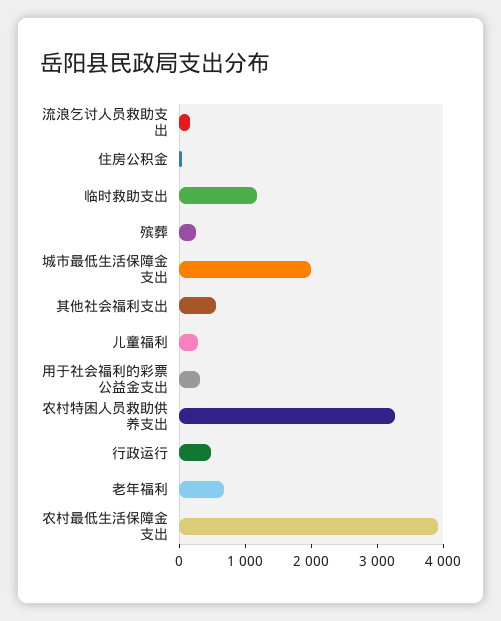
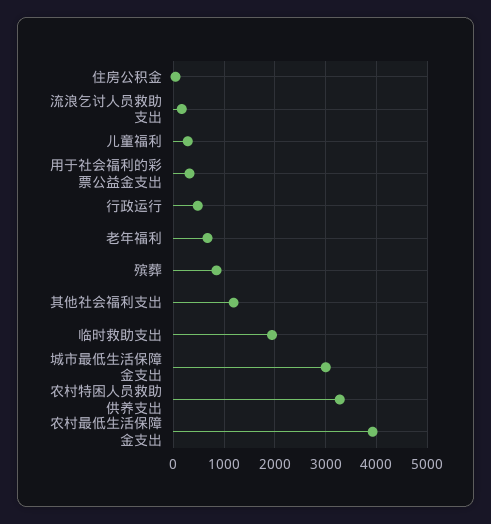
  {
    "流浪乞讨人员救助支出": 200,
    "住房公积金": 0,
-   "临时救助支出": 1200,
+   "临时救助支出": 2000,
-   "殡葬": 200,
+   "殡葬": 800,
-   "城市最低生活保障金支出": 2000,
+   "城市最低生活保障金支出": 3000,
-   "其他社会福利支出": 600,
+   "其他社会福利支出": 1200,
    "儿童福利": 200,
    "用于社会福利的彩票公益金支出": 400,
    "农村特困人员救助供养支出": 3200,
    "行政运行": 400,
    "老年福利": 600,
    "农村最低生活保障金支出": 4000
  }

